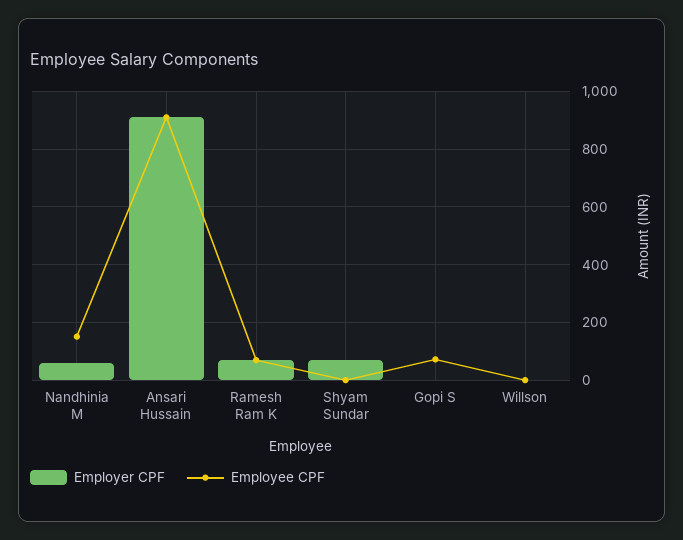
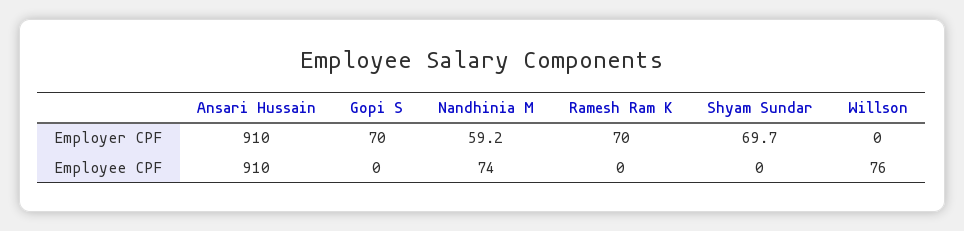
  {
    "Employer CPF": {
      "Nandhinia M": 59.2,
      "Ansari Hussain": 910,
      "Ramesh Ram K": 70,
      "Shyam Sundar": 69.7,
-     "Gopi S": 0,
+     "Gopi S": 70,
      "Willson": 0
    },
    "Employee CPF": {
-     "Nandhinia M": 150,
+     "Nandhinia M": 74,
      "Ansari Hussain": 910,
-     "Ramesh Ram K": 75,
+     "Ramesh Ram K": 0,
      "Shyam Sundar": 0,
-     "Gopi S": 75,
+     "Gopi S": 0,
-     "Willson": 0
+     "Willson": 76
    }
  }

